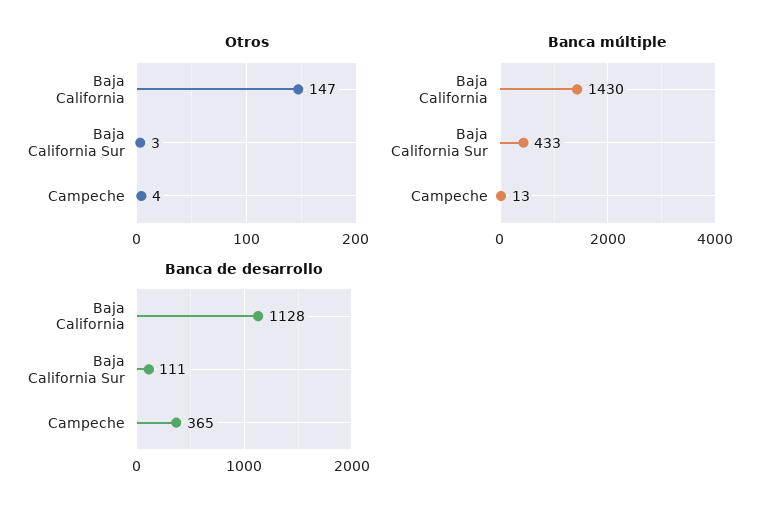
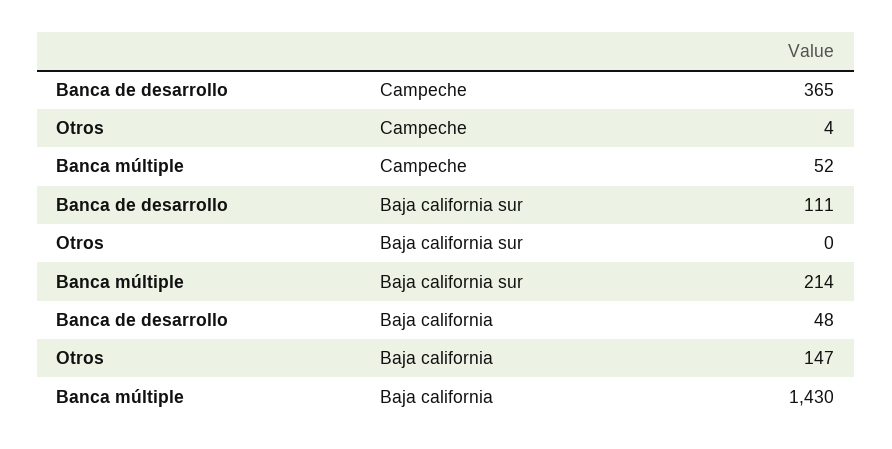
  {
    "Otros": {
      "Baja California": 147,
-     "Baja California Sur": 3,
+     "Baja California Sur": 0,
      "Campeche": 4
    },
    "Banca múltiple": {
      "Baja California": 1430,
-     "Baja California Sur": 433,
+     "Baja California Sur": 214,
-     "Campeche": 13
+     "Campeche": 52
    },
    "Banca de desarrollo": {
-     "Baja California": 1128,
+     "Baja California": 48,
      "Baja California Sur": 111,
      "Campeche": 365
    }
  }

